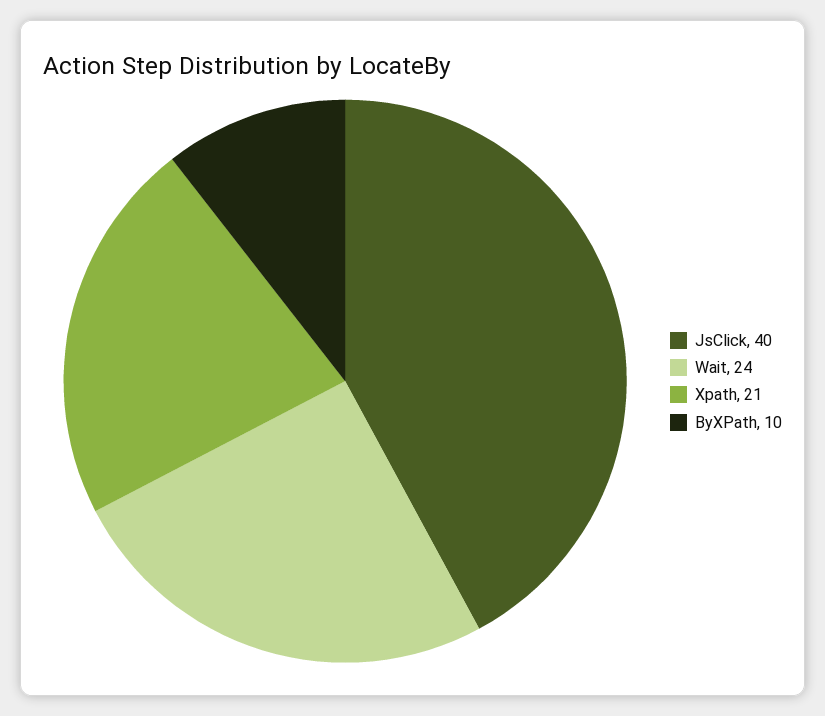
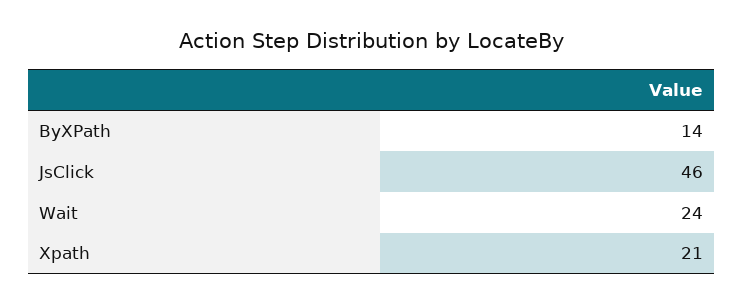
  {
-   "JsClick": 40,
+   "JsClick": 46,
    "Wait": 24,
    "Xpath": 21,
-   "ByXPath": 10
+   "ByXPath": 14
  }

